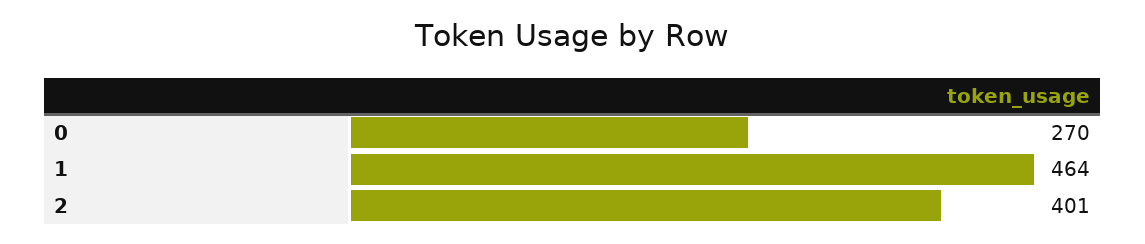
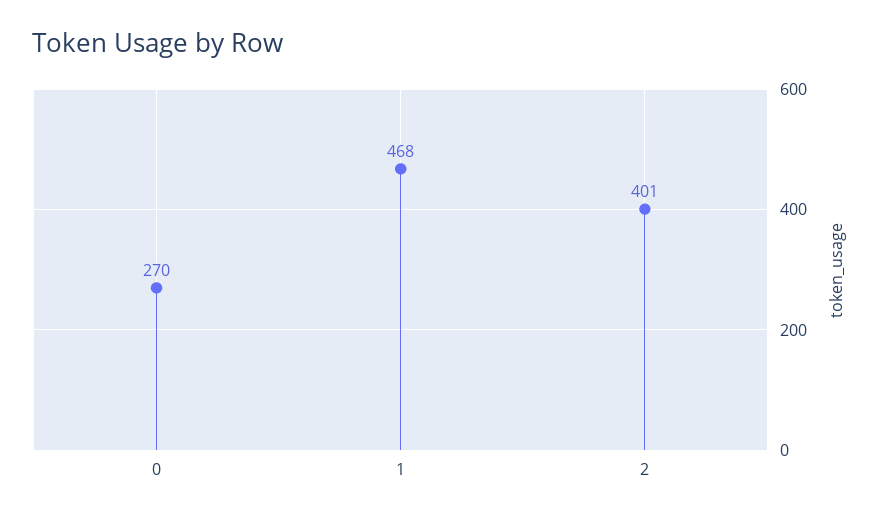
  {
    "0": 270,
-   "1": 464,
+   "1": 468,
    "2": 401
  }

